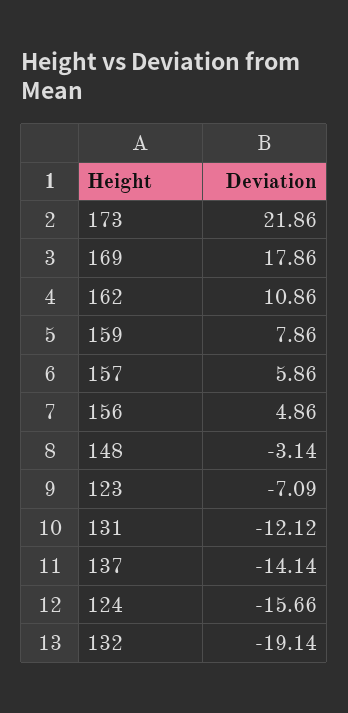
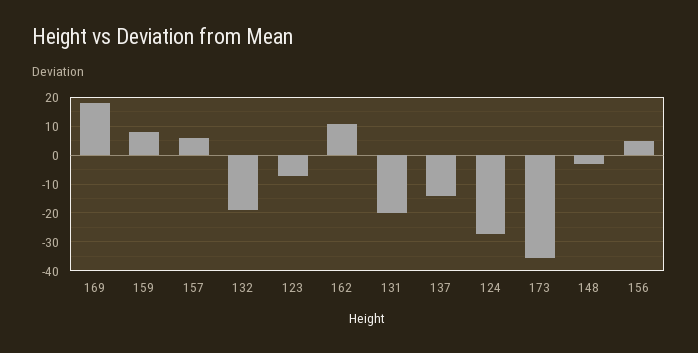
  {
-   "173": 21.86,
+   "173": -35,
    "169": 17.86,
    "162": 10.86,
    "159": 7.86,
    "157": 5.86,
    "156": 4.86,
    "148": -3.14,
    "123": -7.09,
-   "131": -12.12,
+   "131": -20,
    "137": -14.14,
-   "124": -15.66,
+   "124": -27.5,
    "132": -19.14
  }

